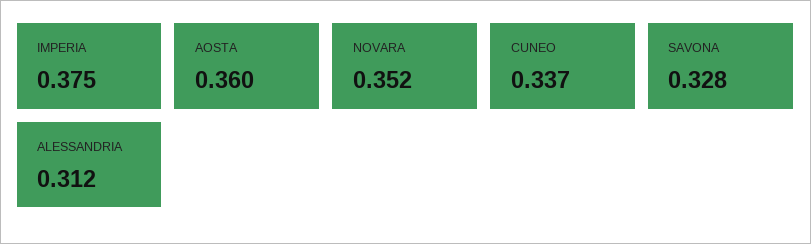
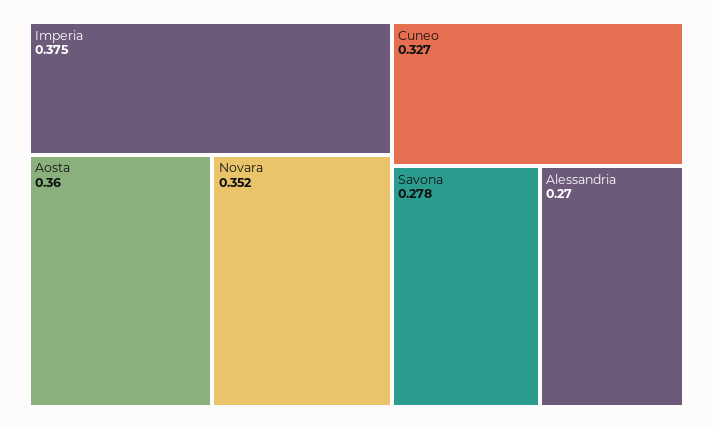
  {
    "IMPERIA": 0.375,
    "AOSTA": 0.36,
    "NOVARA": 0.352,
-   "CUNEO": 0.337,
+   "CUNEO": 0.327,
-   "SAVONA": 0.328,
+   "SAVONA": 0.278,
-   "ALESSANDRIA": 0.312
+   "ALESSANDRIA": 0.27
  }

